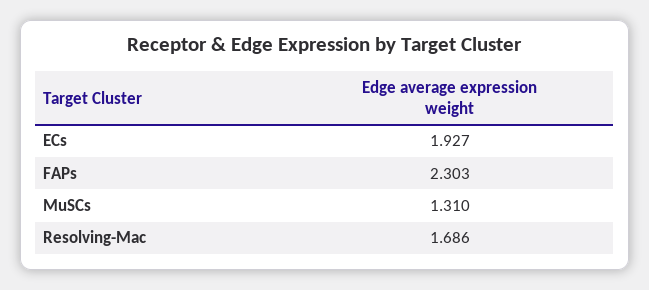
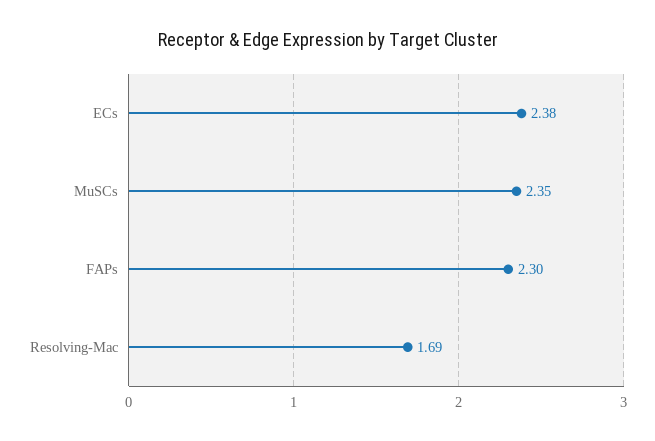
  {
-   "ECs": 1.927,
+   "ECs": 2.38,
    "FAPs": 2.303,
-   "MuSCs": 1.31,
+   "MuSCs": 2.35,
    "Resolving-Mac": 1.686
  }

